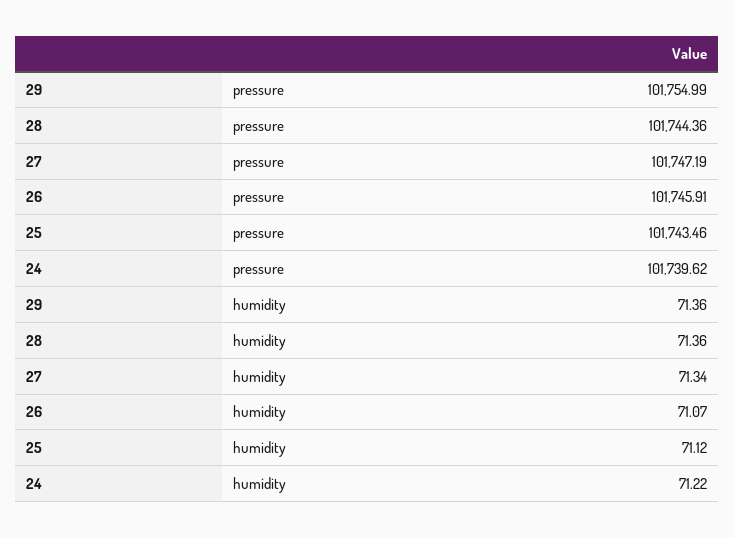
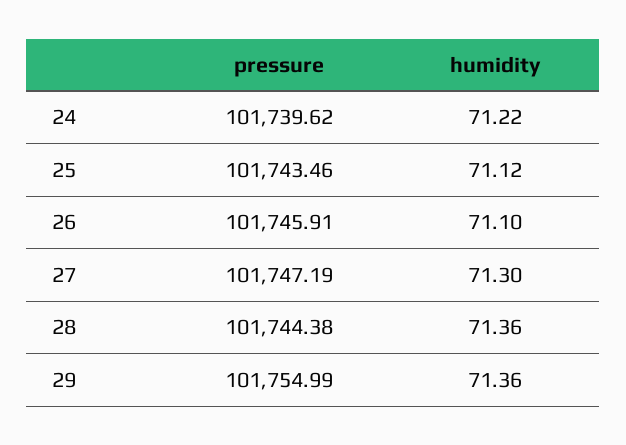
  {
    "29": {
      "pressure": 101754.99,
      "humidity": 71.36
    },
    "28": {
-     "pressure": 101744.36,
+     "pressure": 101744.38,
      "humidity": 71.36
    },
    "27": {
      "pressure": 101747.19,
-     "humidity": 71.34
+     "humidity": 71.3
    },
    "26": {
      "pressure": 101745.91,
-     "humidity": 71.07
+     "humidity": 71.1
    },
    "25": {
      "pressure": 101743.46,
      "humidity": 71.12
    },
    "24": {
      "pressure": 101739.62,
      "humidity": 71.22
    }
  }

